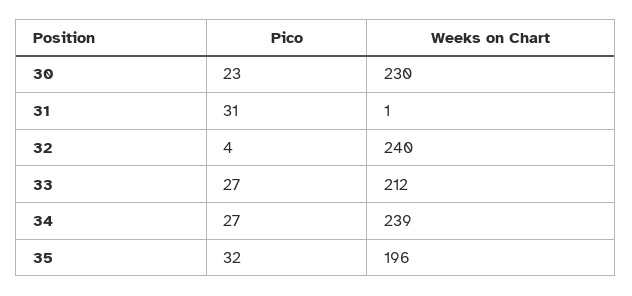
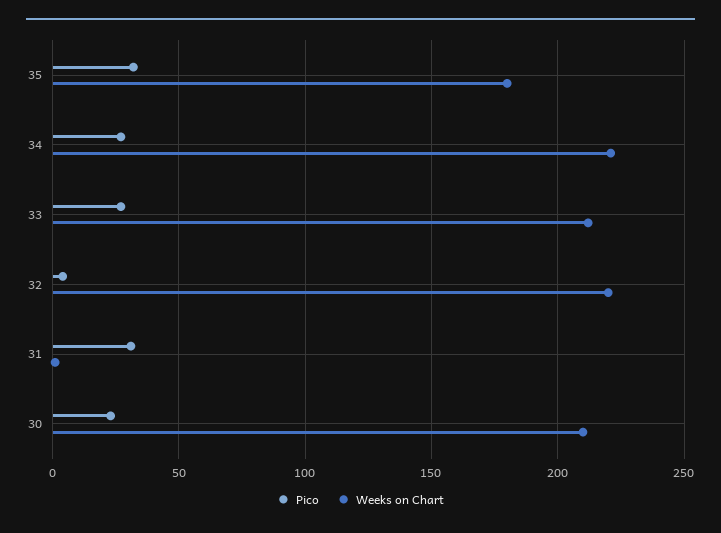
  {
    "Pico": {
      "30": 23,
      "31": 31,
      "32": 4,
      "33": 27,
      "34": 27,
      "35": 32
    },
    "Weeks on Chart": {
-     "30": 230,
+     "30": 210,
      "31": 1,
-     "32": 240,
+     "32": 220,
      "33": 212,
-     "34": 239,
+     "34": 220,
-     "35": 196
+     "35": 180
    }
  }

